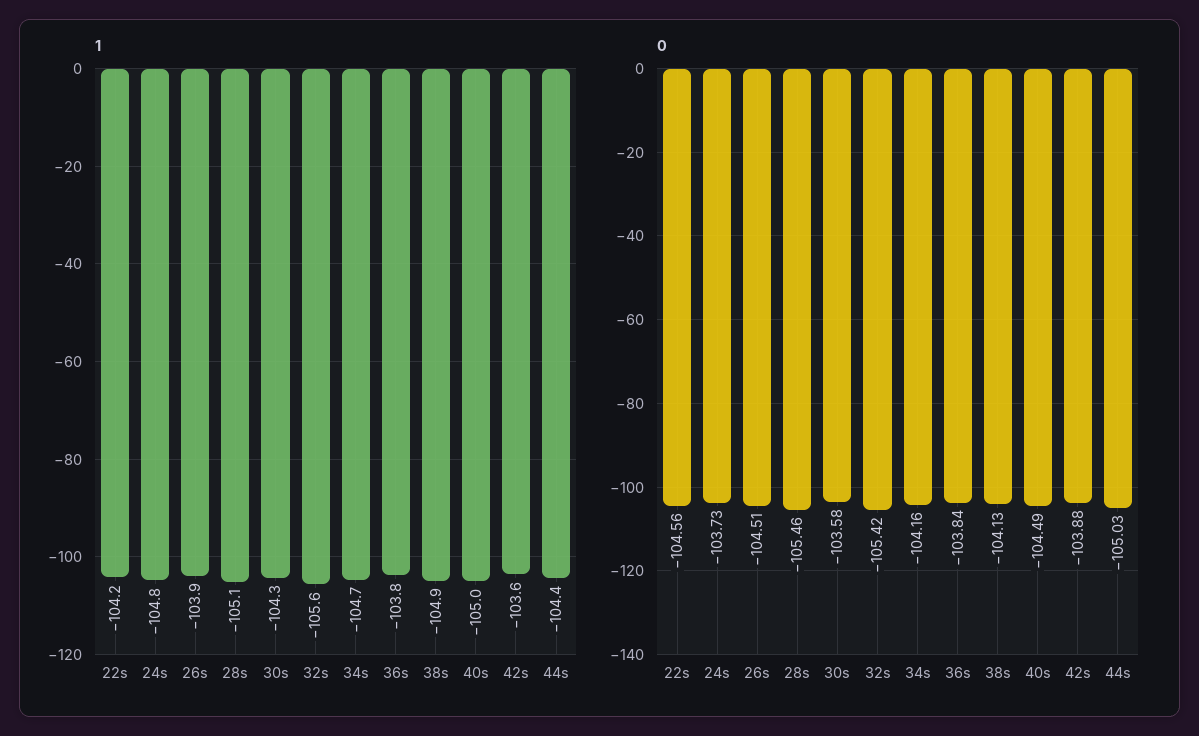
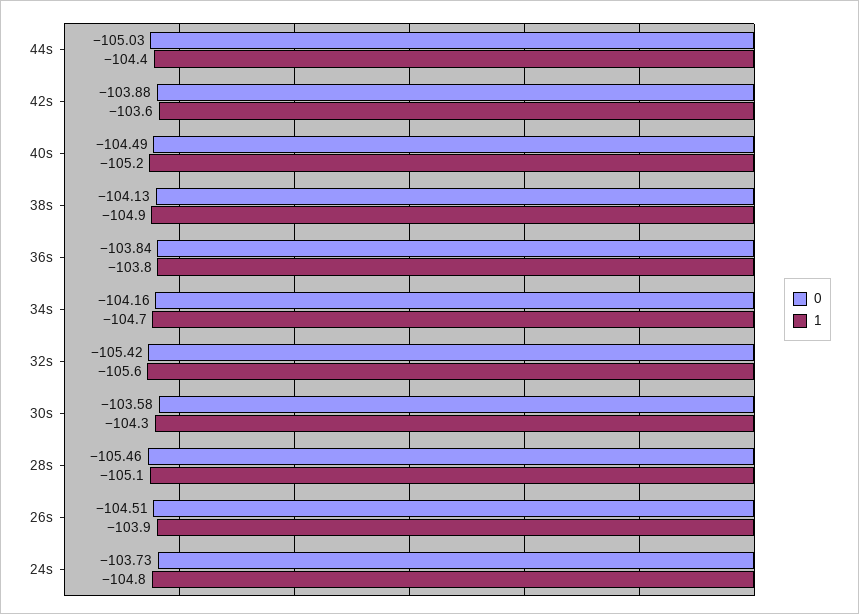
  {
    "1": {
-     "22s": -104.2,
      "24s": -104.8,
      "26s": -103.9,
      "28s": -105.1,
      "30s": -104.3,
      "32s": -105.6,
      "34s": -104.7,
      "36s": -103.8,
      "38s": -104.9,
-     "40s": -105,
+     "40s": -105.2,
      "42s": -103.6,
      "44s": -104.4
    },
    "0": {
-     "22s": -104.56,
      "24s": -103.73,
      "26s": -104.51,
      "28s": -105.46,
      "30s": -103.58,
      "32s": -105.42,
      "34s": -104.16,
      "36s": -103.84,
      "38s": -104.13,
      "40s": -104.49,
      "42s": -103.88,
      "44s": -105.03
    }
  }

